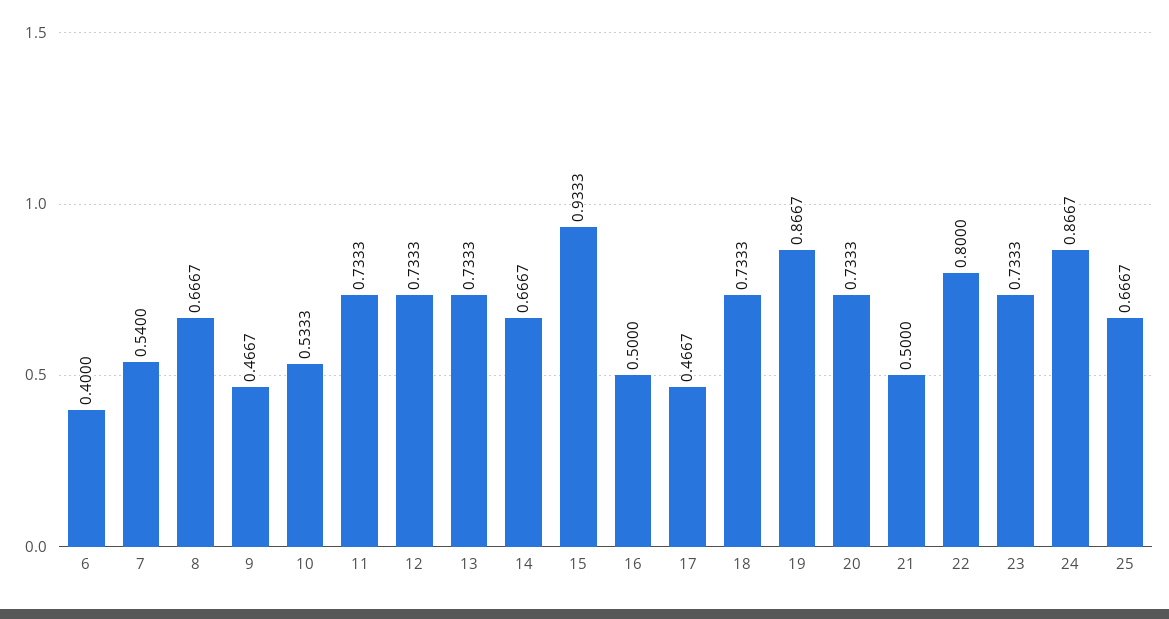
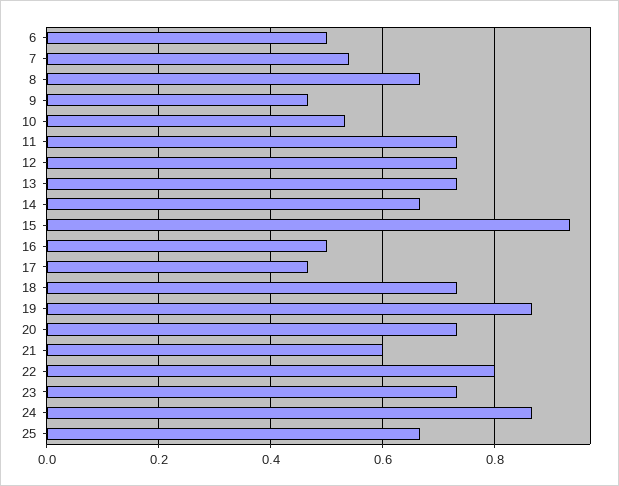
  {
-   "6": 0.4,
+   "6": 0.5,
    "7": 0.54,
    "8": 0.6667,
    "9": 0.4667,
    "10": 0.5333,
    "11": 0.7333,
    "12": 0.7333,
    "13": 0.7333,
    "14": 0.6667,
    "15": 0.9333,
    "16": 0.5,
    "17": 0.4667,
    "18": 0.7333,
    "19": 0.8667,
    "20": 0.7333,
-   "21": 0.5,
+   "21": 0.6,
    "22": 0.8,
    "23": 0.7333,
    "24": 0.8667,
    "25": 0.6667
  }

